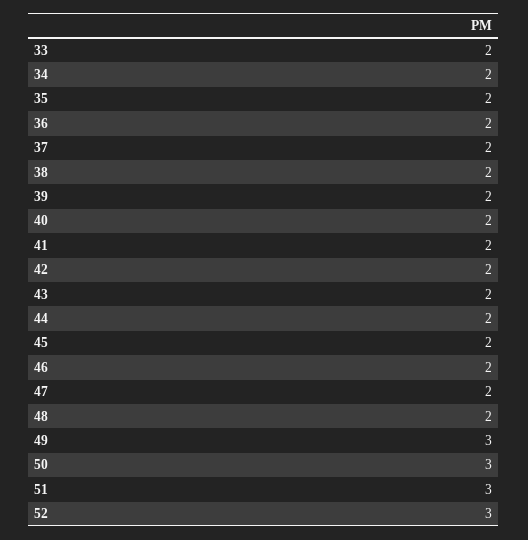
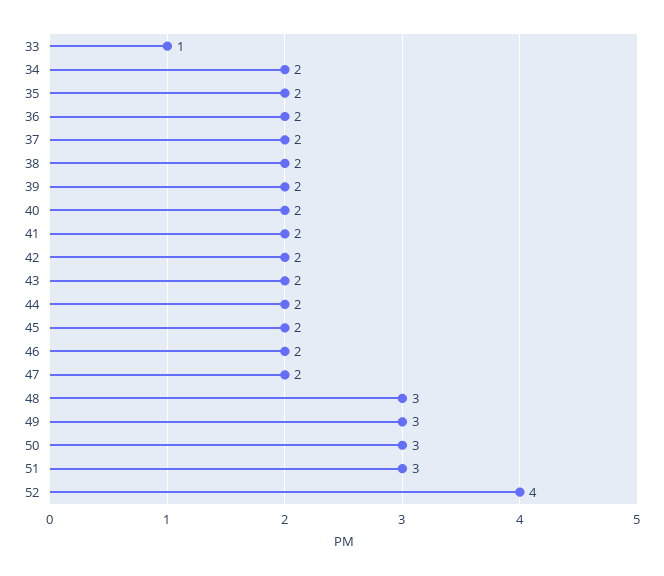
  {
-   "33": 2,
+   "33": 1,
    "34": 2,
    "35": 2,
    "36": 2,
    "37": 2,
    "38": 2,
    "39": 2,
    "40": 2,
    "41": 2,
    "42": 2,
    "43": 2,
    "44": 2,
    "45": 2,
    "46": 2,
    "47": 2,
-   "48": 2,
+   "48": 3,
    "49": 3,
    "50": 3,
    "51": 3,
-   "52": 3
+   "52": 4
  }

